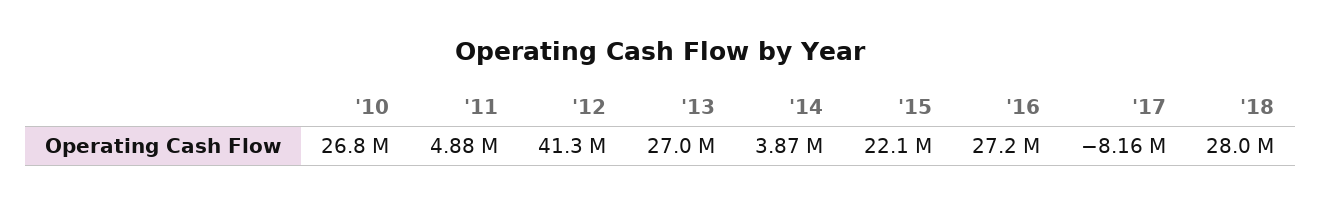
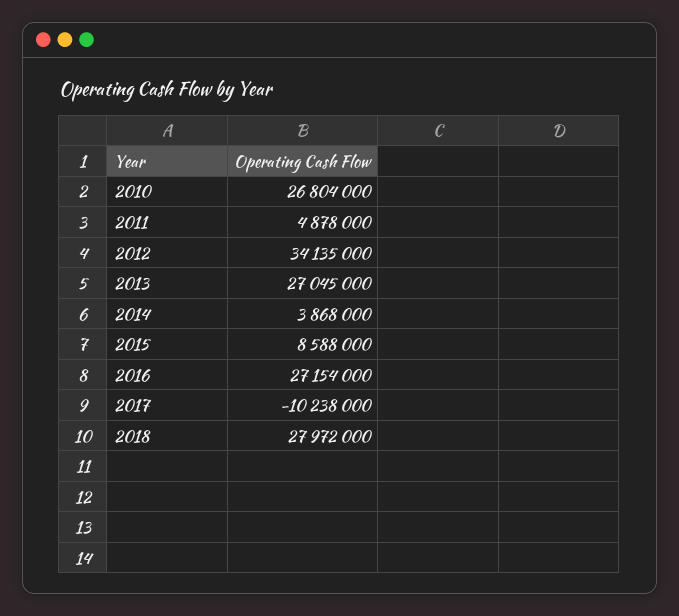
  {
    "'10": 26804000,
    "'11": 4878000,
-   "'12": 41300000,
+   "'12": 34135000,
    "'13": 27045000,
    "'14": 3868000,
-   "'15": 22100000,
+   "'15": 8588000,
    "'16": 27154000,
-   "'17": -8160000,
+   "'17": -10238000,
    "'18": 27972000
  }

